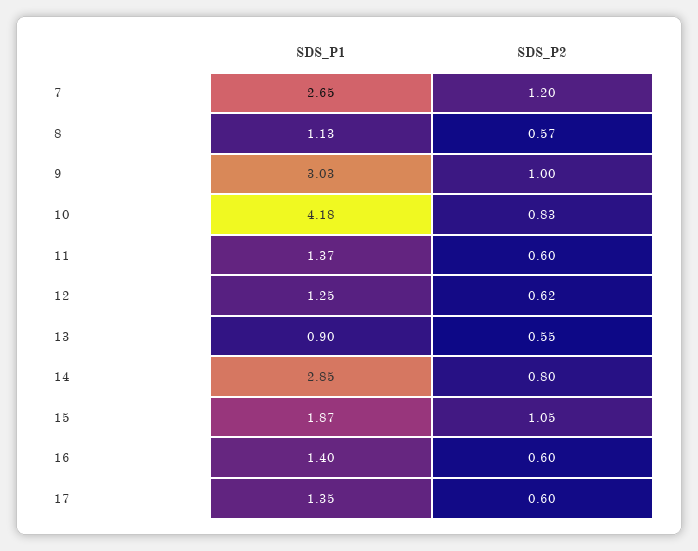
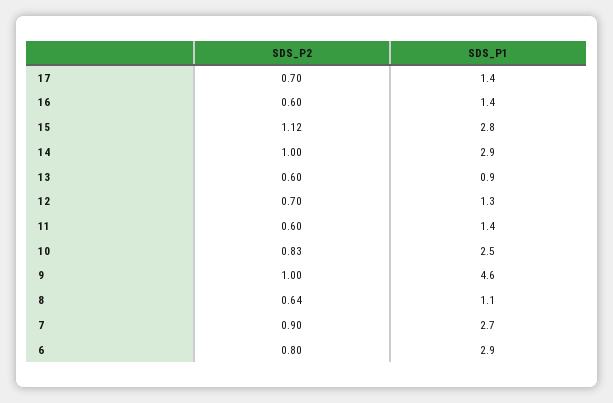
  {
    "SDS_P1": {
      "7": 2.65,
      "8": 1.13,
-     "9": 3.03,
+     "9": 4.6,
-     "10": 4.18,
+     "10": 2.5,
      "11": 1.37,
      "12": 1.25,
      "13": 0.9,
      "14": 2.85,
-     "15": 1.87,
+     "15": 2.8,
      "16": 1.4,
-     "17": 1.35
+     "17": 1.35,
+     "6": 2.9
    },
    "SDS_P2": {
-     "7": 1.2,
+     "7": 0.9,
-     "8": 0.57,
+     "8": 0.64,
      "9": 1,
      "10": 0.83,
      "11": 0.6,
-     "12": 0.62,
+     "12": 0.7,
-     "13": 0.55,
+     "13": 0.6,
-     "14": 0.8,
+     "14": 1,
-     "15": 1.05,
+     "15": 1.12,
      "16": 0.6,
-     "17": 0.6
+     "17": 0.7,
+     "6": 0.8
    }
  }

